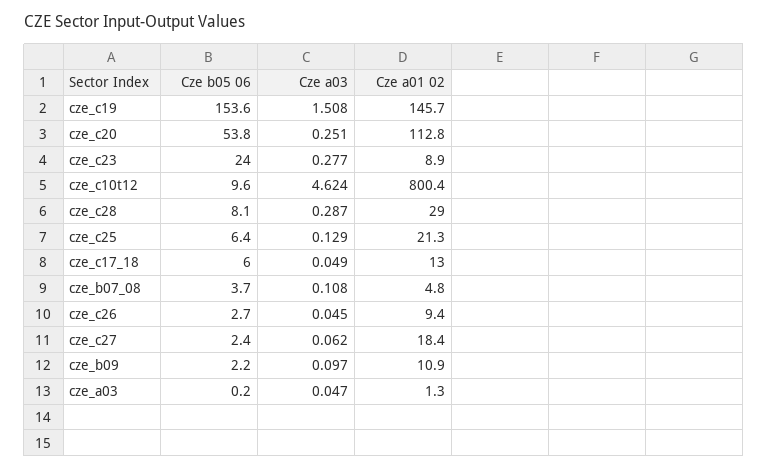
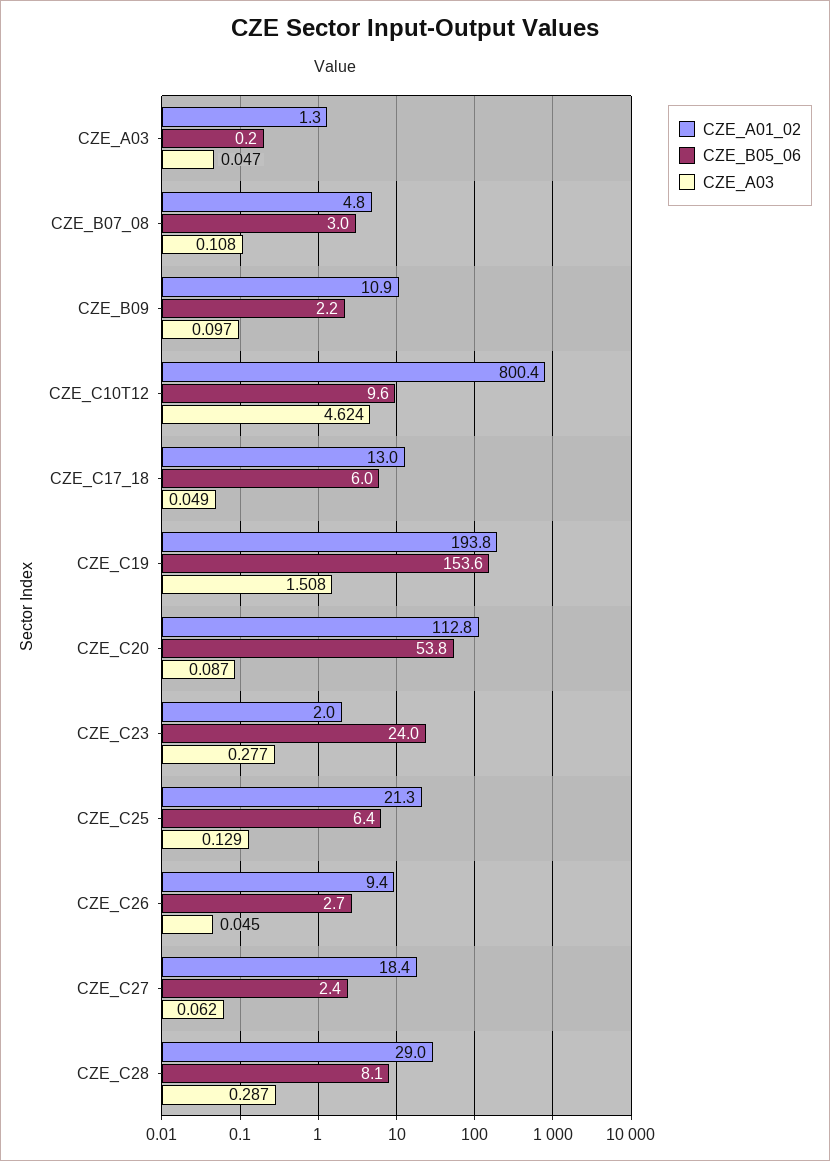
  {
    "Cze b05 06": {
      "cze_c19": 153.6,
      "cze_c20": 53.8,
      "cze_c23": 24,
      "cze_c10t12": 9.6,
      "cze_c28": 8.1,
      "cze_c25": 6.4,
      "cze_c17_18": 6,
-     "cze_b07_08": 3.7,
+     "cze_b07_08": 3,
      "cze_c26": 2.7,
      "cze_c27": 2.4,
      "cze_b09": 2.2,
      "cze_a03": 0.2
    },
    "Cze a03": {
      "cze_c19": 1.508,
-     "cze_c20": 0.251,
+     "cze_c20": 0.087,
      "cze_c23": 0.277,
      "cze_c10t12": 4.624,
      "cze_c28": 0.287,
      "cze_c25": 0.129,
      "cze_c17_18": 0.049,
      "cze_b07_08": 0.108,
      "cze_c26": 0.045,
      "cze_c27": 0.062,
      "cze_b09": 0.097,
      "cze_a03": 0.047
    },
    "Cze a01 02": {
-     "cze_c19": 145.7,
+     "cze_c19": 193.8,
      "cze_c20": 112.8,
-     "cze_c23": 8.9,
+     "cze_c23": 2,
      "cze_c10t12": 800.4,
      "cze_c28": 29,
      "cze_c25": 21.3,
      "cze_c17_18": 13,
      "cze_b07_08": 4.8,
      "cze_c26": 9.4,
      "cze_c27": 18.4,
      "cze_b09": 10.9,
      "cze_a03": 1.3
    }
  }

